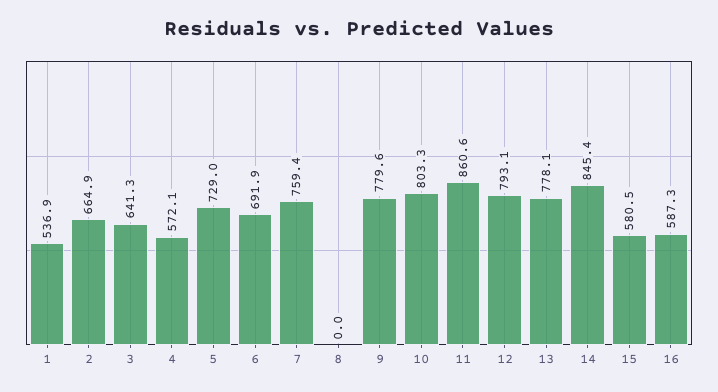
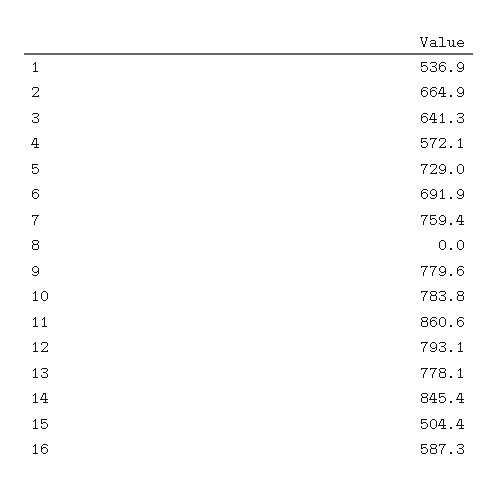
  {
    "1": 536.9,
    "2": 664.9,
    "3": 641.3,
    "4": 572.1,
    "5": 729,
    "6": 691.9,
    "7": 759.4,
    "8": 0,
    "9": 779.6,
-   "10": 803.3,
+   "10": 783.8,
    "11": 860.6,
    "12": 793.1,
    "13": 778.1,
    "14": 845.4,
-   "15": 580.5,
+   "15": 504.4,
    "16": 587.3
  }

